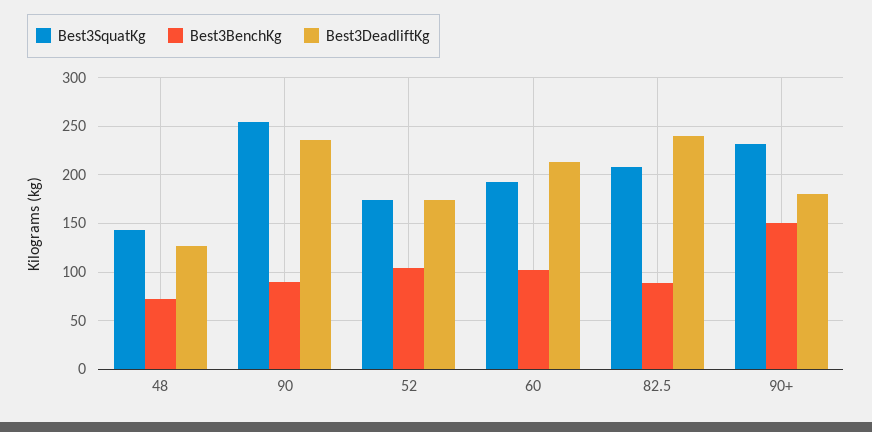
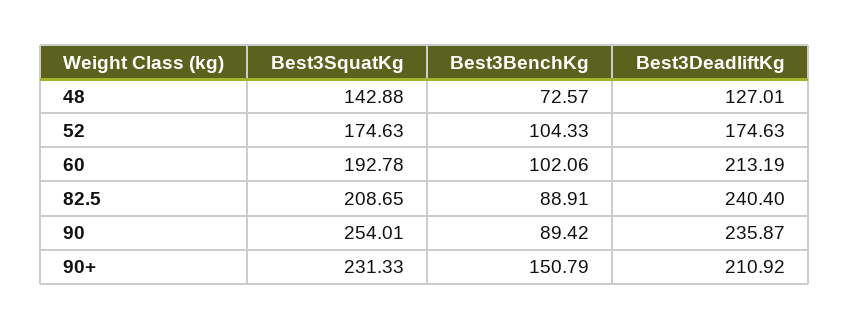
  {
    "Best3SquatKg": {
      "48": 142.88,
      "90": 254.01,
      "52": 174.63,
      "60": 192.78,
      "82.5": 208.65,
      "90+": 231.33
    },
    "Best3BenchKg": {
      "48": 72.57,
      "90": 89.42,
      "52": 104.33,
      "60": 102.06,
      "82.5": 88.91,
      "90+": 150.79
    },
    "Best3DeadliftKg": {
      "48": 127.01,
      "90": 235.87,
      "52": 174.63,
      "60": 213.19,
      "82.5": 240.4,
-     "90+": 180
+     "90+": 210.92
    }
  }

